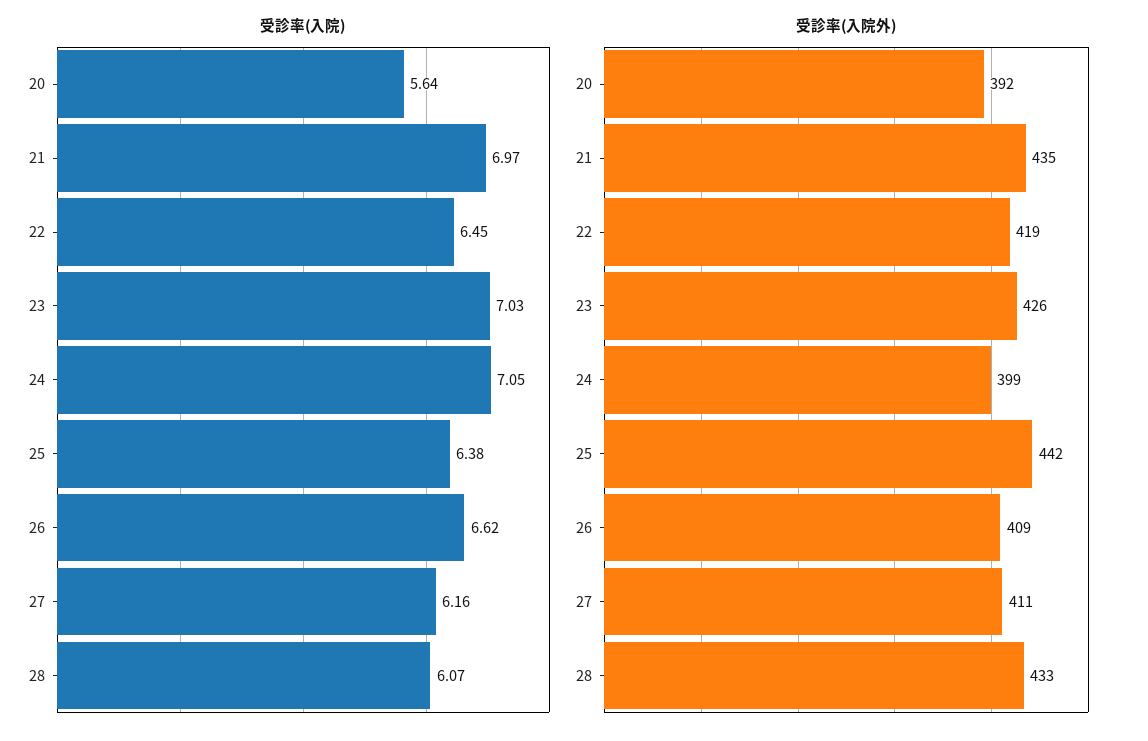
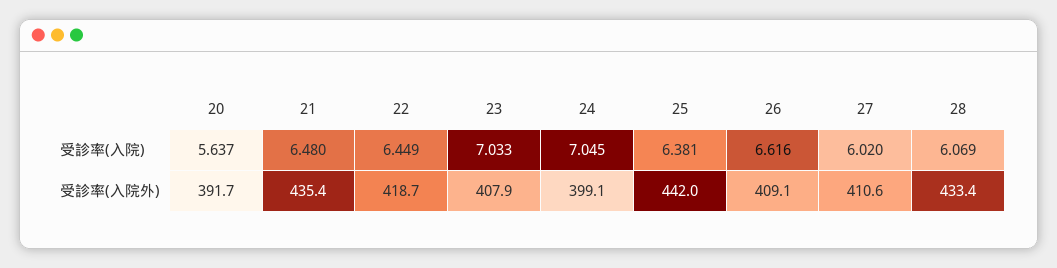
  {
    "受診率(入院)": {
      "20": 5.637,
-     "21": 6.97,
+     "21": 6.48,
      "22": 6.449,
      "23": 7.033,
      "24": 7.045,
      "25": 6.381,
      "26": 6.616,
-     "27": 6.16,
+     "27": 6.02,
      "28": 6.069
    },
    "受診率(入院外)": {
      "20": 391.7,
      "21": 435.4,
      "22": 418.7,
-     "23": 426,
+     "23": 407.9,
      "24": 399.1,
      "25": 442,
      "26": 409.1,
      "27": 410.6,
      "28": 433.4
    }
  }

